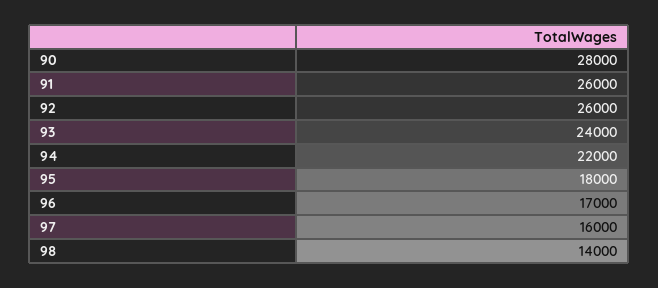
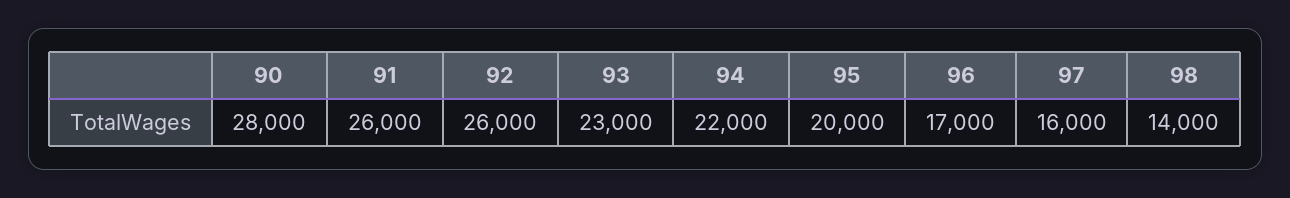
  {
    "90": 28000,
    "91": 26000,
    "92": 26000,
-   "93": 24000,
+   "93": 23000,
    "94": 22000,
-   "95": 18000,
+   "95": 20000,
    "96": 17000,
    "97": 16000,
    "98": 14000
  }

